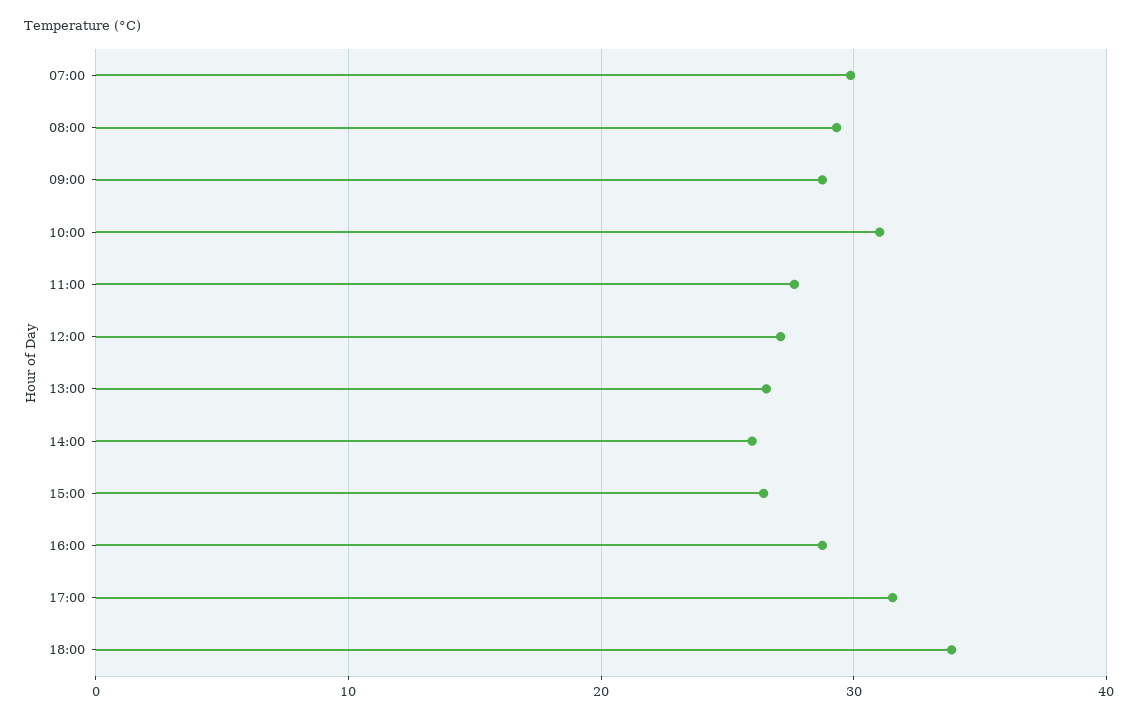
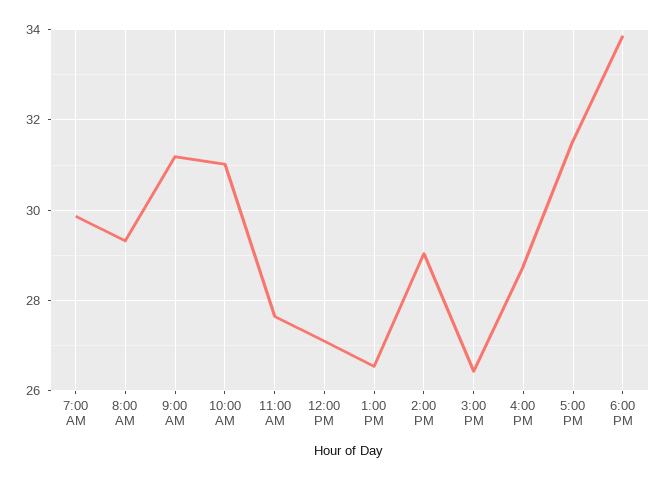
  {
    "07:00": 29.8,
    "08:00": 29.4,
-   "09:00": 29,
+   "09:00": 31.2,
    "10:00": 31,
    "11:00": 27.6,
    "12:00": 27.2,
    "13:00": 26.6,
-   "14:00": 26,
+   "14:00": 29,
    "15:00": 26.4,
    "16:00": 28.8,
    "17:00": 31.6,
    "18:00": 33.8
  }

